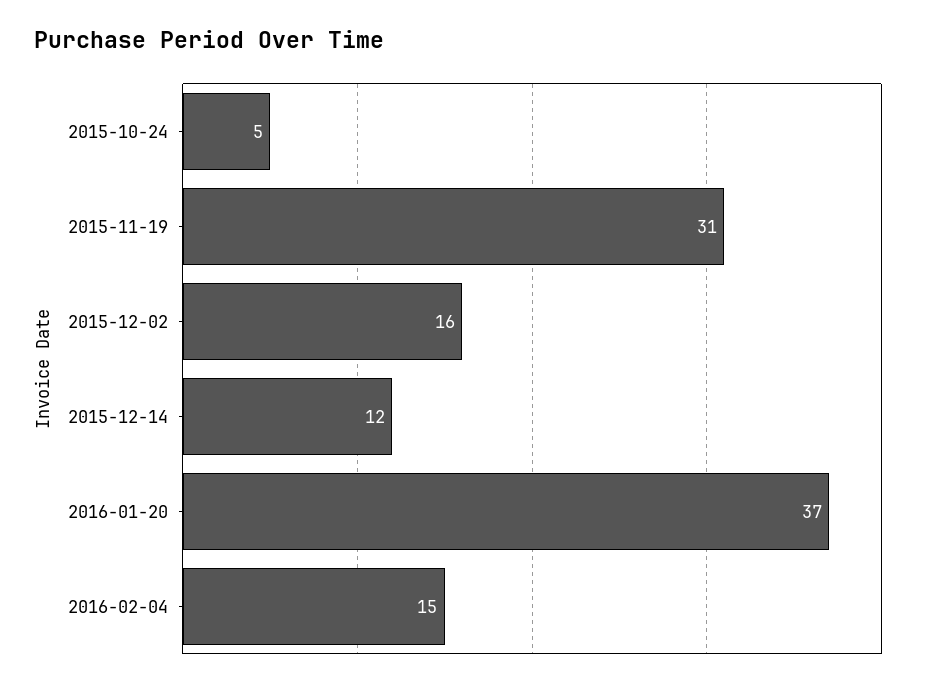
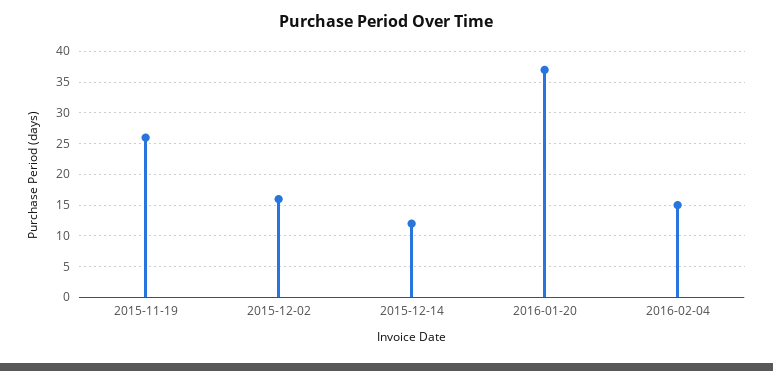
  {
-   "2015-10-24": 5,
-   "2015-11-19": 31,
+   "2015-11-19": 26,
    "2015-12-02": 16,
    "2015-12-14": 12,
    "2016-01-20": 37,
    "2016-02-04": 15
  }

